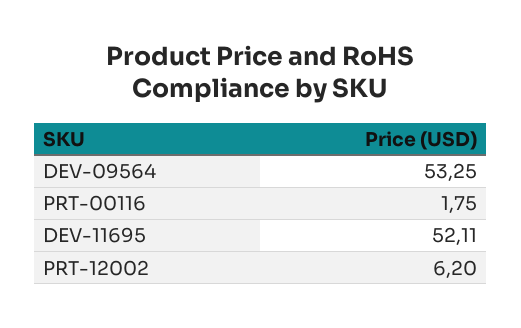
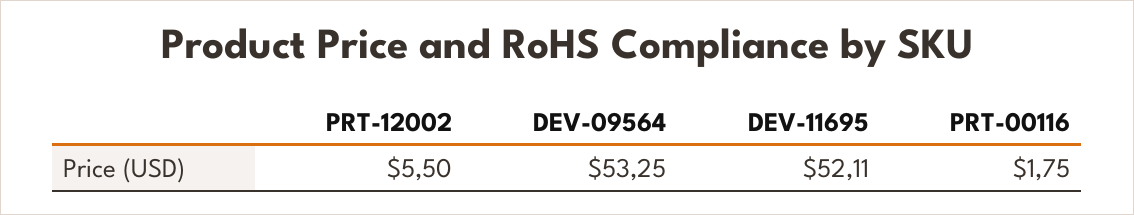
  {
    "DEV-09564": 53.25,
    "PRT-00116": 1.75,
    "DEV-11695": 52.11,
-   "PRT-12002": 6.2
+   "PRT-12002": 5.5
  }

